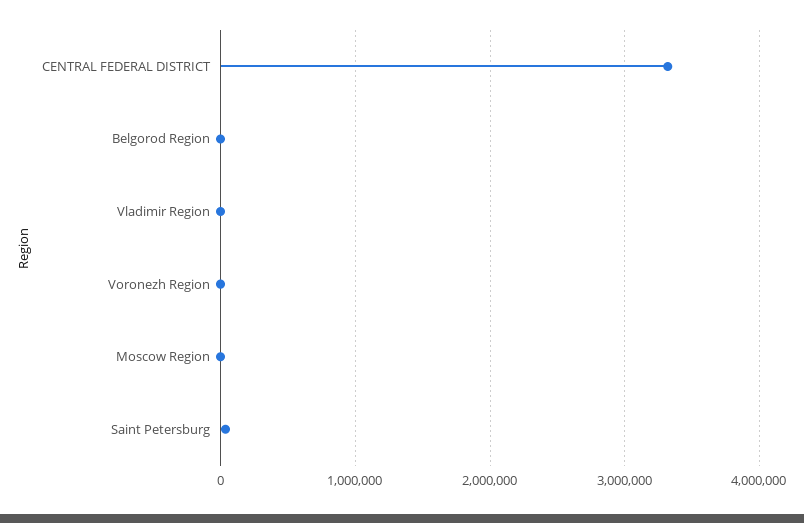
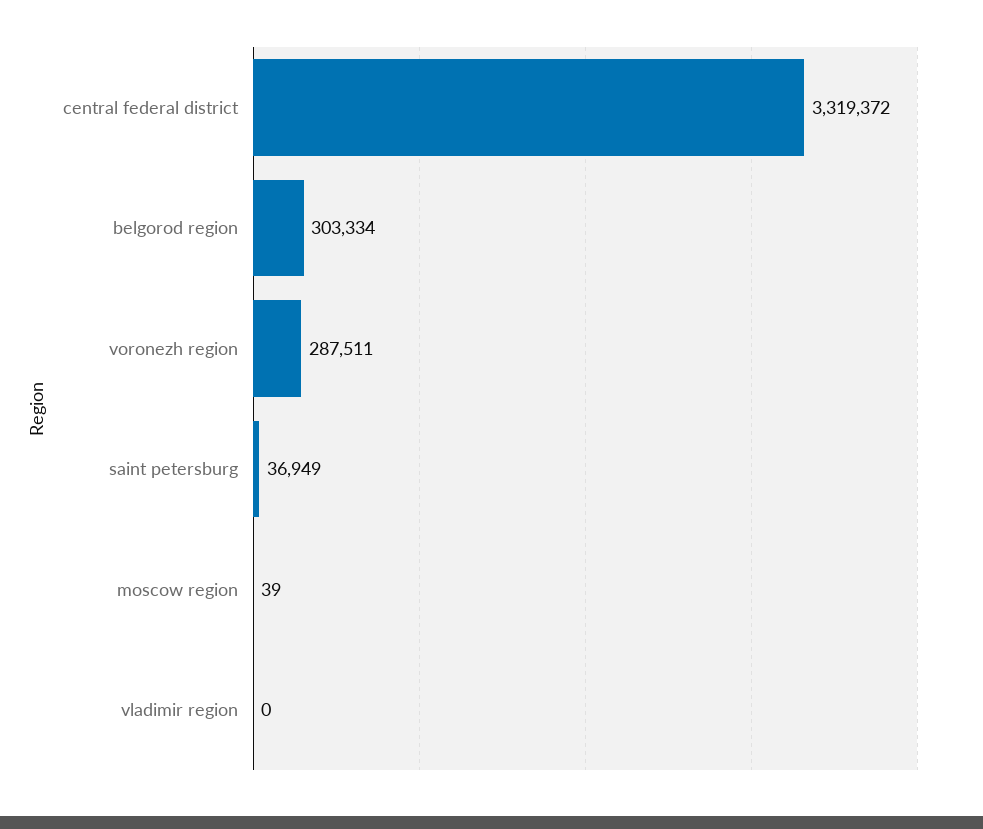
  {
    "CENTRAL FEDERAL DISTRICT": 3319372,
-   "Belgorod Region": 0,
+   "Belgorod Region": 303334,
    "Vladimir Region": 0,
-   "Voronezh Region": 0,
+   "Voronezh Region": 287511,
    "Moscow Region": 39,
    "Saint Petersburg": 36949
  }

